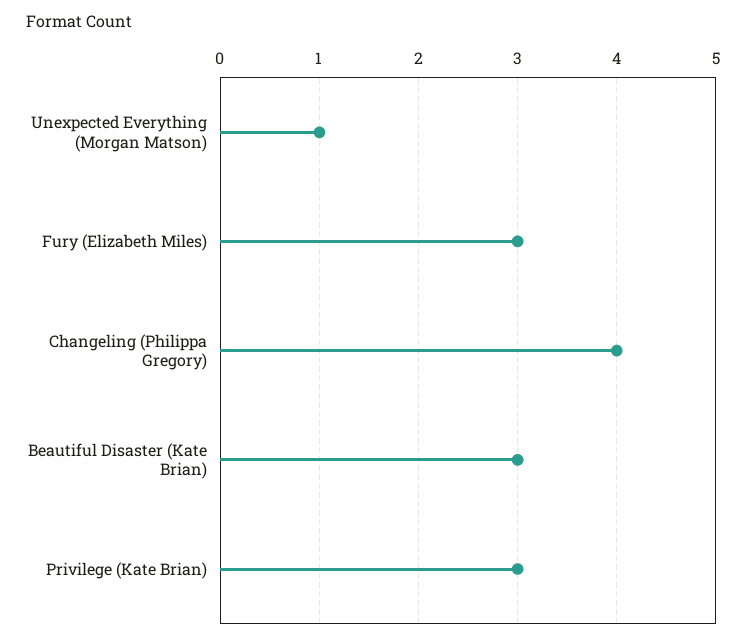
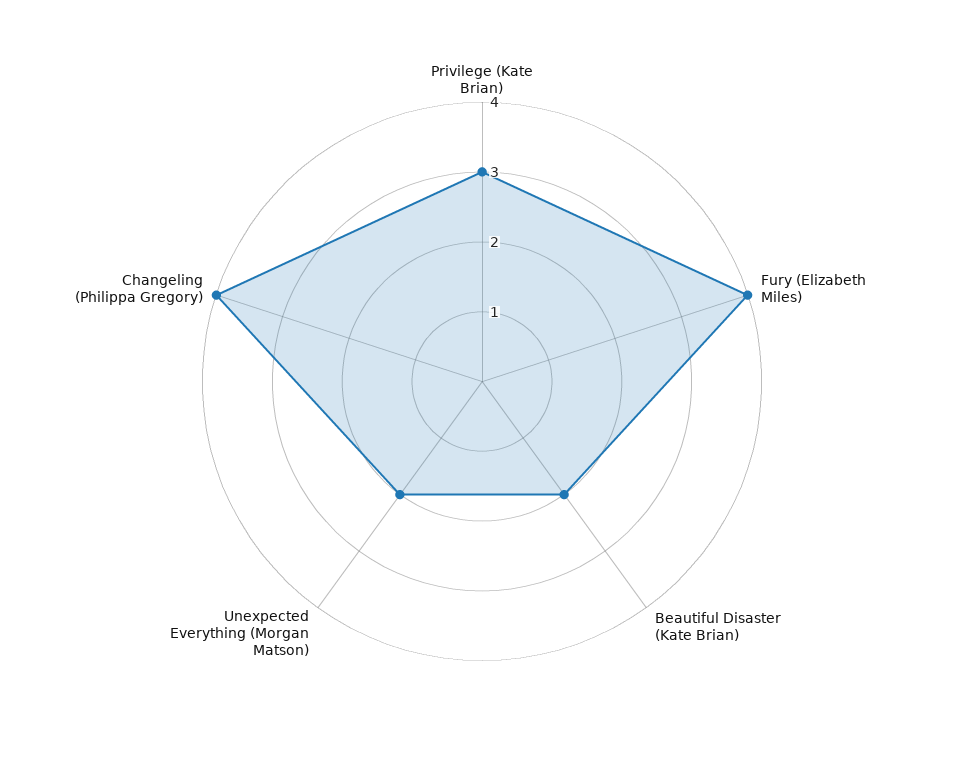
  {
-   "Unexpected Everything (Morgan Matson)": 1,
+   "Unexpected Everything (Morgan Matson)": 2,
-   "Fury (Elizabeth Miles)": 3,
+   "Fury (Elizabeth Miles)": 4,
    "Changeling (Philippa Gregory)": 4,
-   "Beautiful Disaster (Kate Brian)": 3,
+   "Beautiful Disaster (Kate Brian)": 2,
    "Privilege (Kate Brian)": 3
  }

